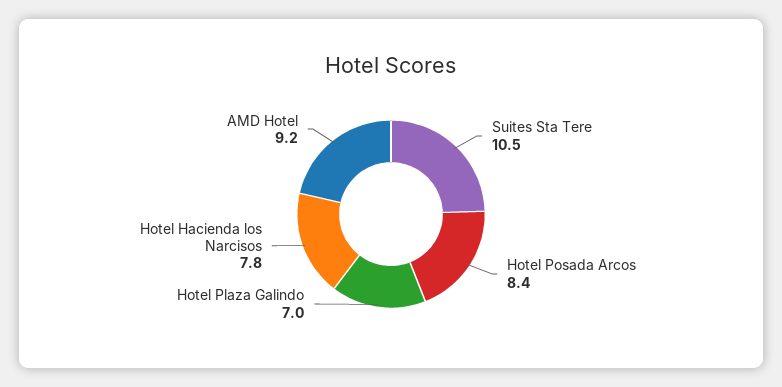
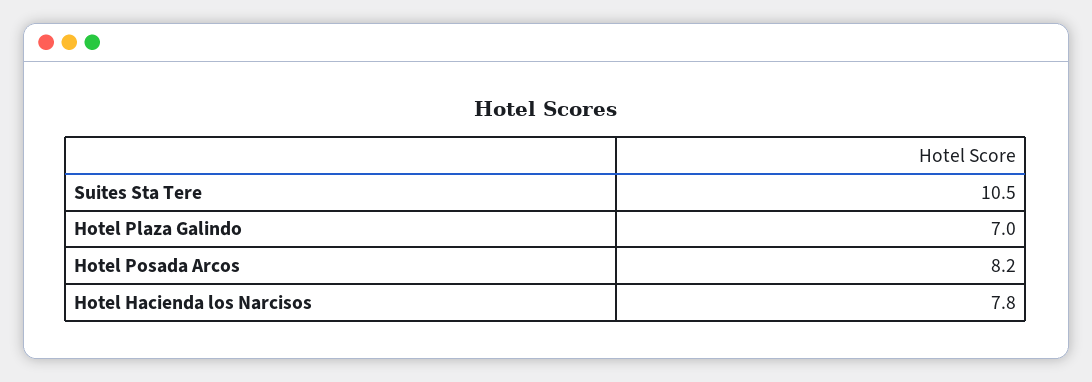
  {
    "Suites Sta Tere": 10.5,
-   "Hotel Posada Arcos": 8.4,
+   "Hotel Posada Arcos": 8.2,
    "Hotel Plaza Galindo": 7,
-   "Hotel Hacienda los Narcisos": 7.8,
+   "Hotel Hacienda los Narcisos": 7.8
-   "AMD Hotel": 9.2
  }

